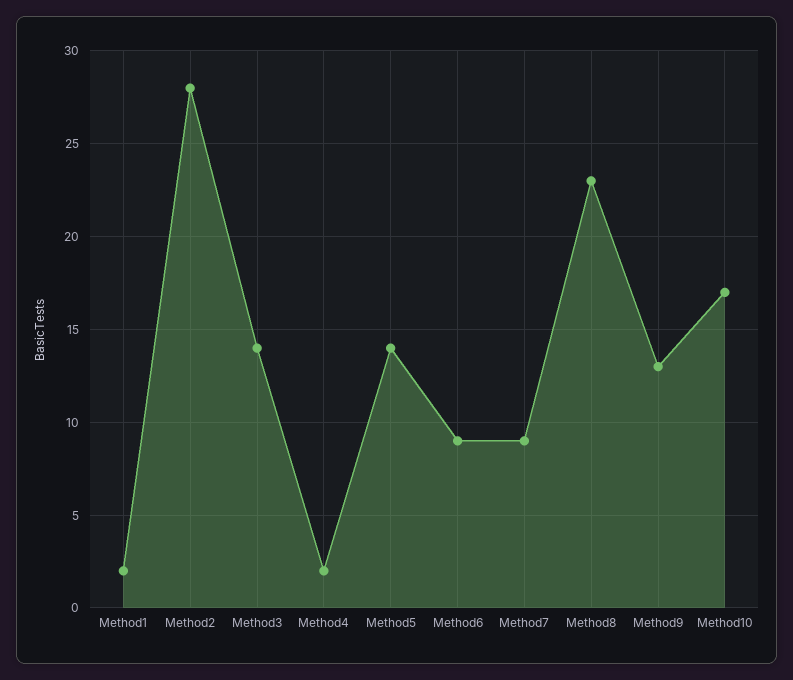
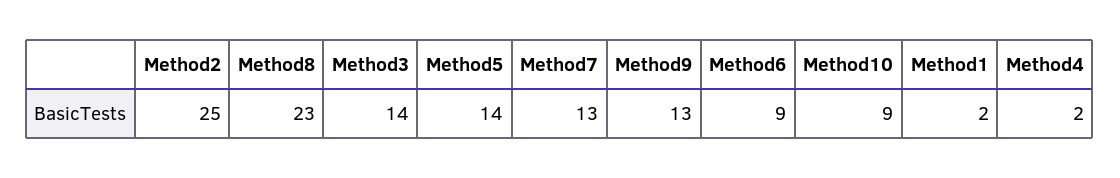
  {
    "Method1": 2,
-   "Method2": 28,
+   "Method2": 25,
    "Method3": 14,
    "Method4": 2,
    "Method5": 14,
    "Method6": 9,
-   "Method7": 9,
+   "Method7": 13,
    "Method8": 23,
    "Method9": 13,
-   "Method10": 17
+   "Method10": 9
  }

